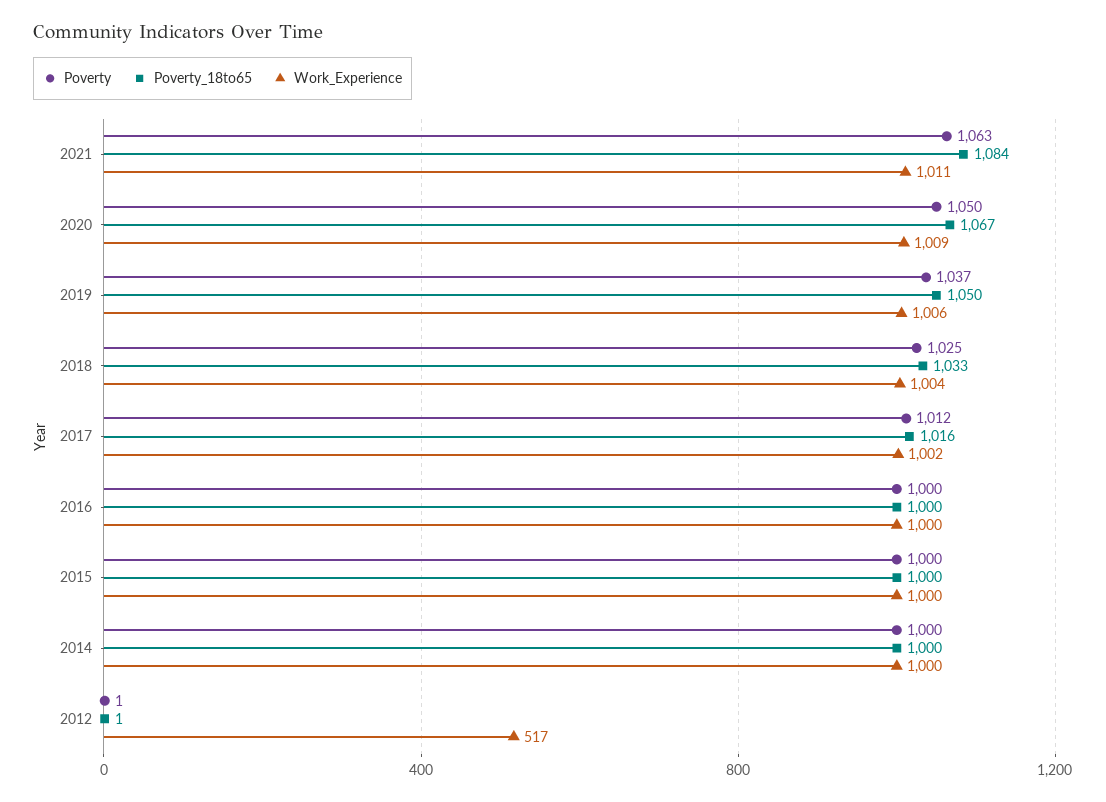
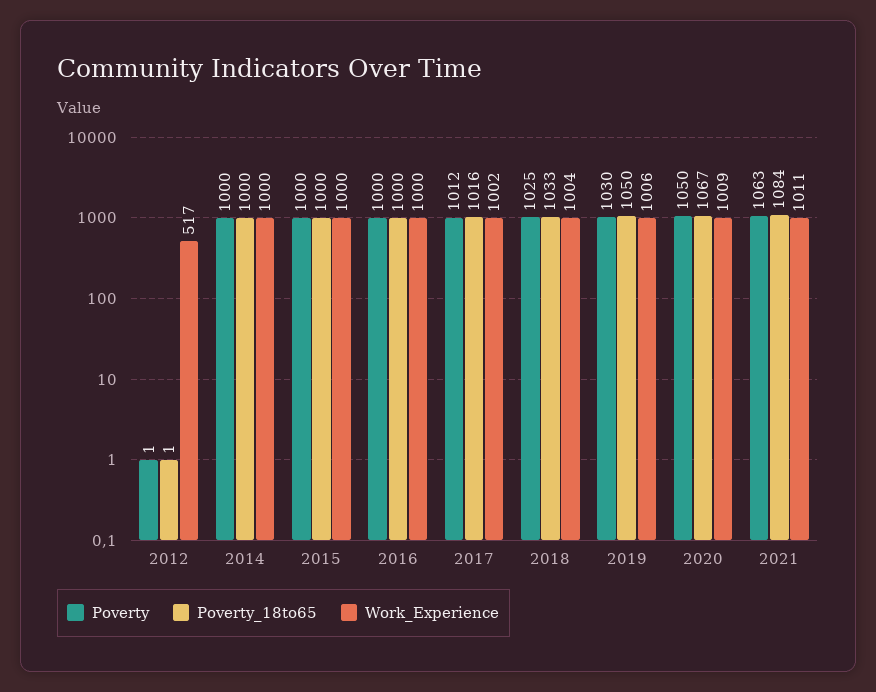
  {
    "Poverty": {
      "2021": 1063,
      "2020": 1050,
-     "2019": 1037,
+     "2019": 1030,
      "2018": 1025,
      "2017": 1012,
      "2016": 1000,
      "2015": 1000,
      "2014": 1000,
      "2012": 1
    },
    "Poverty_18to65": {
      "2021": 1084,
      "2020": 1067,
      "2019": 1050,
      "2018": 1033,
      "2017": 1016,
      "2016": 1000,
      "2015": 1000,
      "2014": 1000,
      "2012": 1
    },
    "Work_Experience": {
      "2021": 1011,
      "2020": 1009,
      "2019": 1006,
      "2018": 1004,
      "2017": 1002,
      "2016": 1000,
      "2015": 1000,
      "2014": 1000,
      "2012": 517
    }
  }

